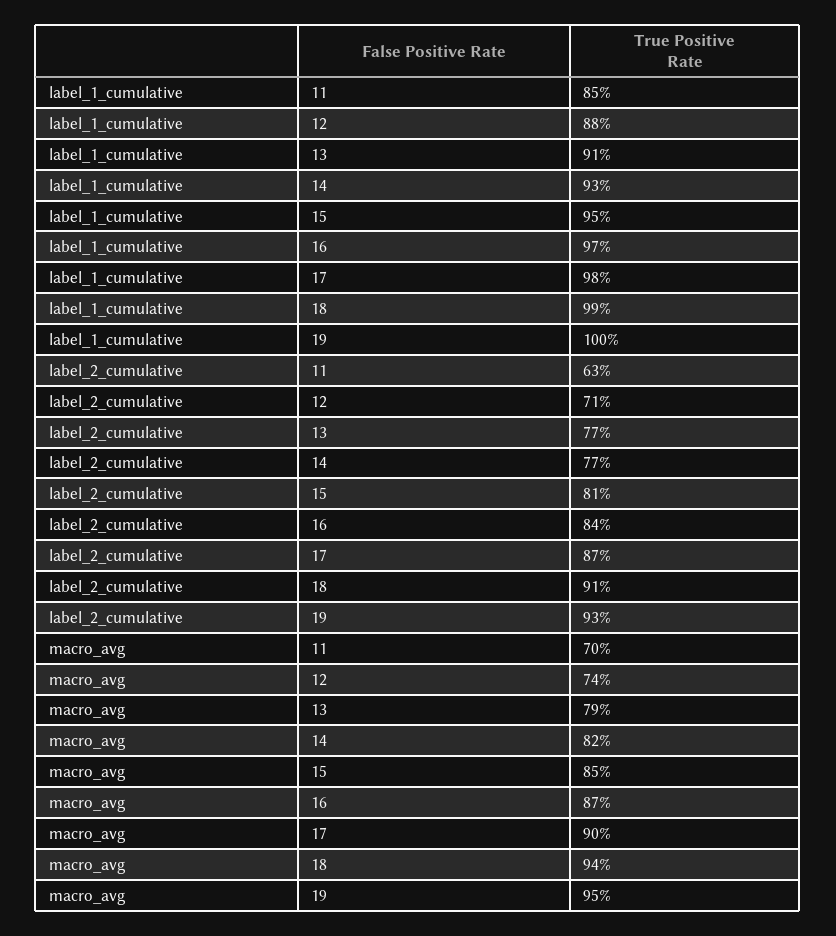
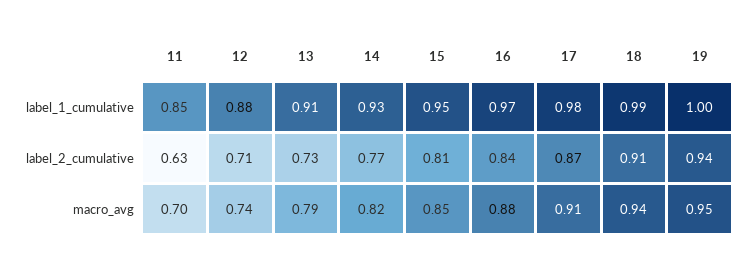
  {
    "label_1_cumulative": {
      "11": 0.85,
      "12": 0.88,
      "13": 0.91,
      "14": 0.93,
      "15": 0.95,
      "16": 0.97,
      "17": 0.98,
      "18": 0.99,
      "19": 1
    },
    "label_2_cumulative": {
      "11": 0.63,
      "12": 0.71,
-     "13": 0.77,
+     "13": 0.73,
      "14": 0.77,
      "15": 0.81,
      "16": 0.84,
      "17": 0.87,
      "18": 0.91,
-     "19": 0.93
+     "19": 0.94
    },
    "macro_avg": {
      "11": 0.7,
      "12": 0.74,
      "13": 0.79,
      "14": 0.82,
      "15": 0.85,
-     "16": 0.87,
+     "16": 0.88,
-     "17": 0.9,
+     "17": 0.91,
      "18": 0.94,
      "19": 0.95
    }
  }

